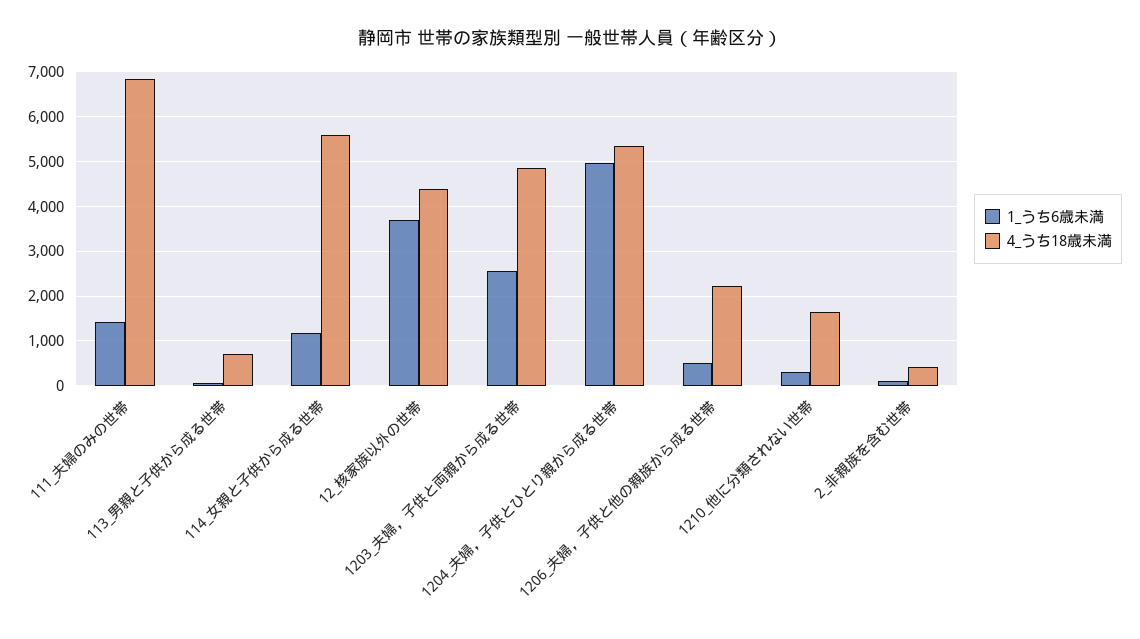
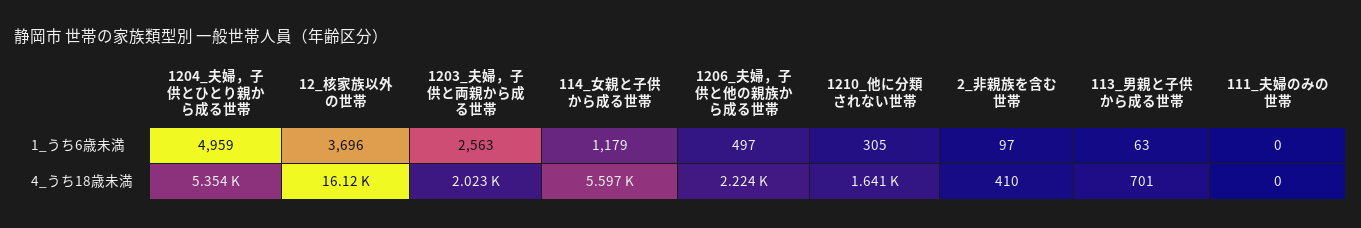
  {
    "1_うち6歳未満": {
-     "111_夫婦のみの世帯": 1400,
+     "111_夫婦のみの世帯": 0,
      "113_男親と子供から成る世帯": 63,
      "114_女親と子供から成る世帯": 1179,
      "12_核家族以外の世帯": 3696,
      "1203_夫婦，子供と両親から成る世帯": 2563,
      "1204_夫婦，子供とひとり親から成る世帯": 4959,
      "1206_夫婦，子供と他の親族から成る世帯": 497,
      "1210_他に分類されない世帯": 305,
      "2_非親族を含む世帯": 97
    },
    "4_うち18歳未満": {
-     "111_夫婦のみの世帯": 6800,
+     "111_夫婦のみの世帯": 0,
      "113_男親と子供から成る世帯": 701,
      "114_女親と子供から成る世帯": 5597,
-     "12_核家族以外の世帯": 4400,
+     "12_核家族以外の世帯": 16120,
-     "1203_夫婦，子供と両親から成る世帯": 4800,
+     "1203_夫婦，子供と両親から成る世帯": 2023,
      "1204_夫婦，子供とひとり親から成る世帯": 5354,
      "1206_夫婦，子供と他の親族から成る世帯": 2224,
      "1210_他に分類されない世帯": 1641,
      "2_非親族を含む世帯": 410
    }
  }

